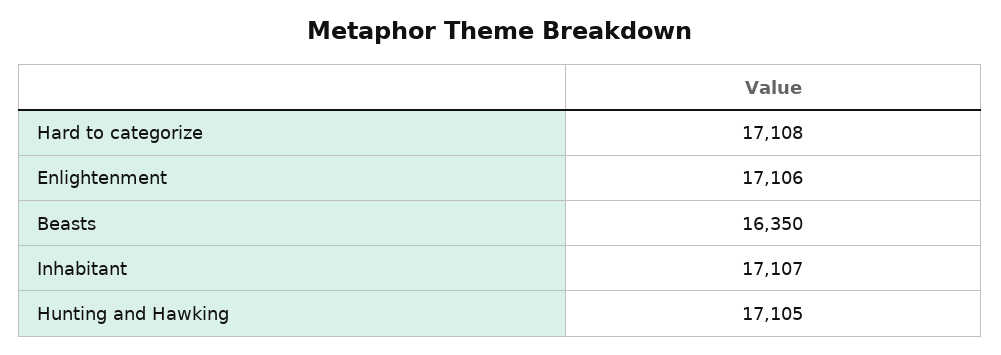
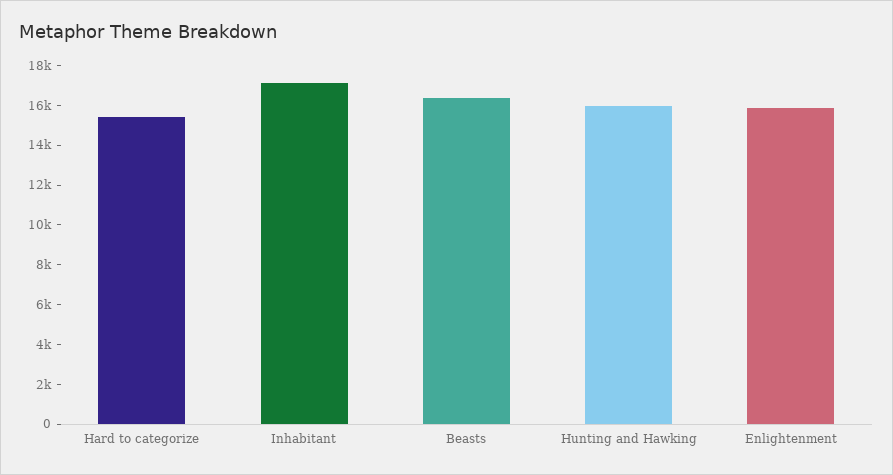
  {
-   "Hard to categorize": 17108,
+   "Hard to categorize": 15500,
-   "Enlightenment": 17106,
+   "Enlightenment": 16000,
    "Beasts": 16350,
    "Inhabitant": 17107,
-   "Hunting and Hawking": 17105
+   "Hunting and Hawking": 16000
  }

